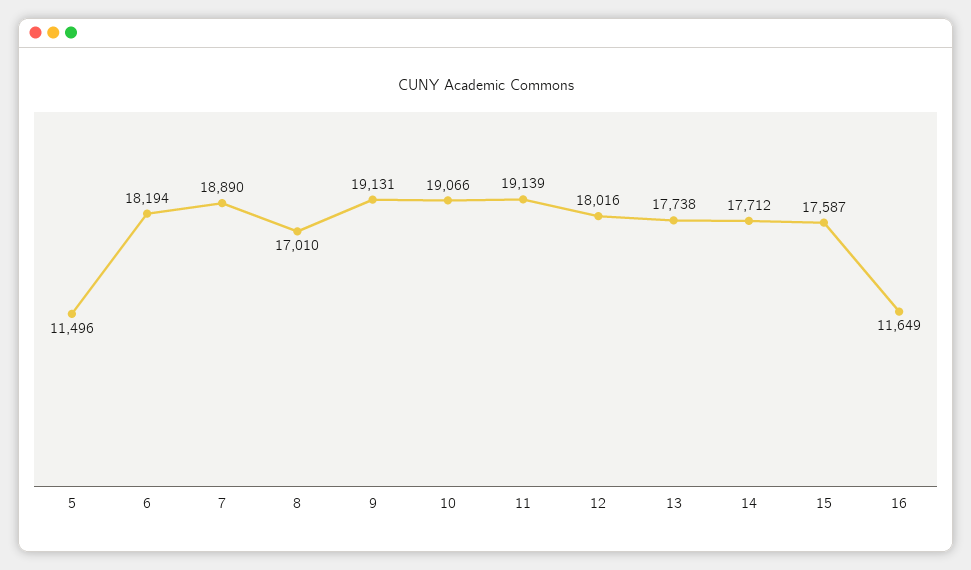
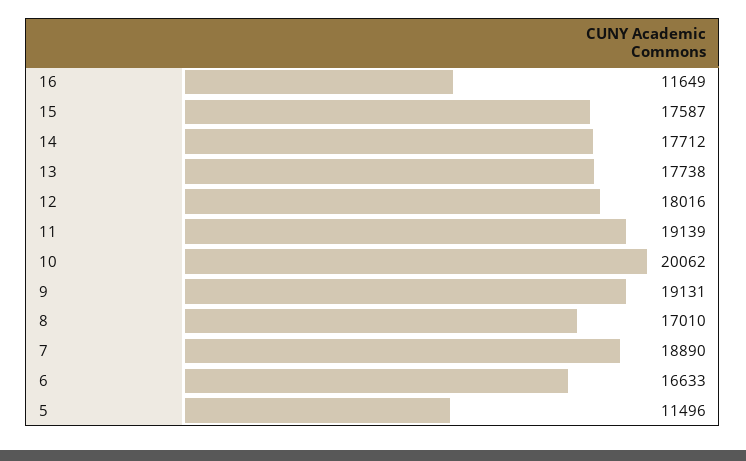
  {
    "5": 11496,
-   "6": 18194,
+   "6": 16633,
    "7": 18890,
    "8": 17010,
    "9": 19131,
-   "10": 19066,
+   "10": 20062,
    "11": 19139,
    "12": 18016,
    "13": 17738,
    "14": 17712,
    "15": 17587,
    "16": 11649
  }

